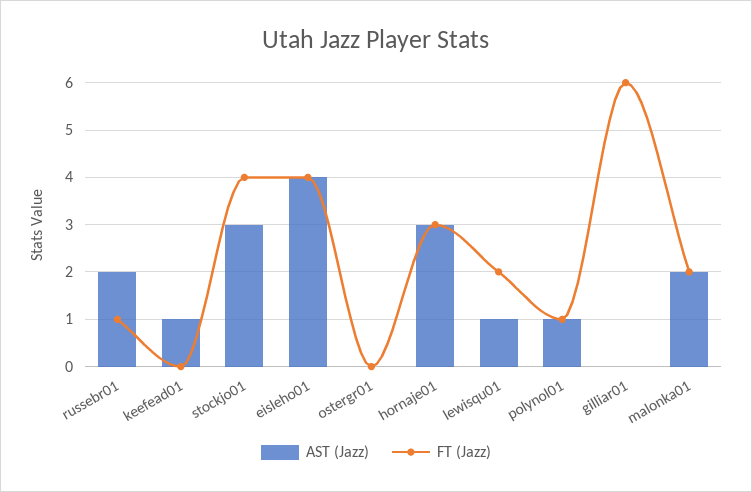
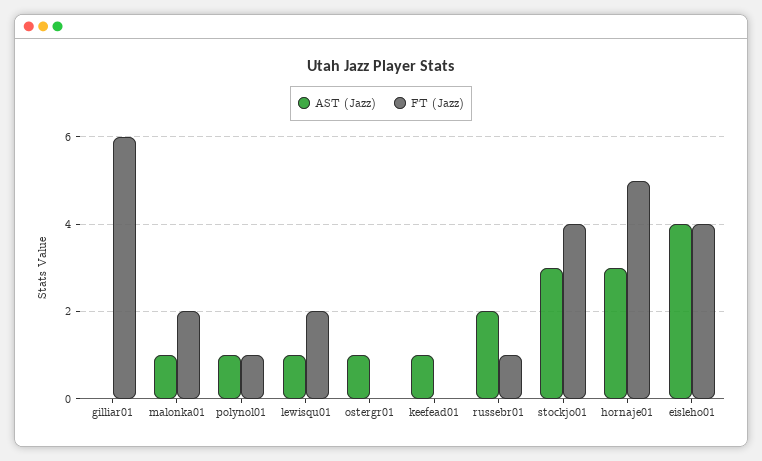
  {
    "AST (Jazz)": {
      "russebr01": 2,
      "keefead01": 1,
      "stockjo01": 3,
      "eisleho01": 4,
-     "ostergr01": 0,
+     "ostergr01": 1,
      "hornaje01": 3,
      "lewisqu01": 1,
      "polynol01": 1,
      "gilliar01": 0,
-     "malonka01": 2
+     "malonka01": 1
    },
    "FT (Jazz)": {
      "russebr01": 1,
      "keefead01": 0,
      "stockjo01": 4,
      "eisleho01": 4,
      "ostergr01": 0,
-     "hornaje01": 3,
+     "hornaje01": 5,
      "lewisqu01": 2,
      "polynol01": 1,
      "gilliar01": 6,
      "malonka01": 2
    }
  }

